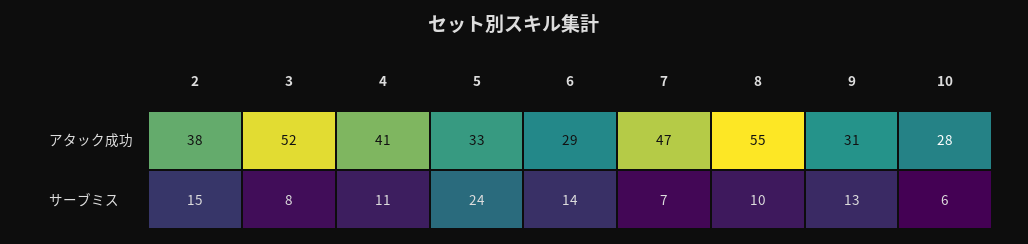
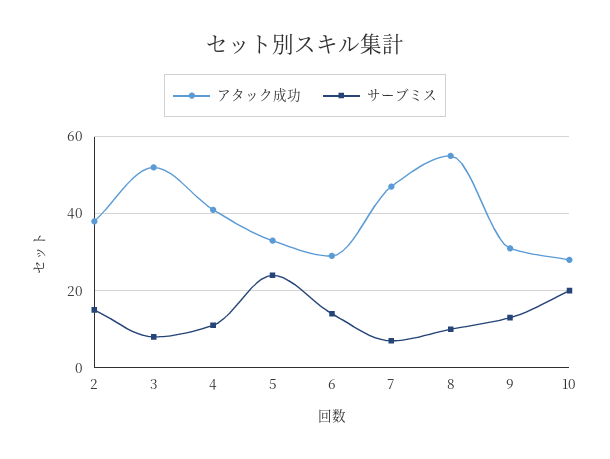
  {
    "アタック成功": {
      "2": 38,
      "3": 52,
      "4": 41,
      "5": 33,
      "6": 29,
      "7": 47,
      "8": 55,
      "9": 31,
      "10": 28
    },
    "サーブミス": {
      "2": 15,
      "3": 8,
      "4": 11,
      "5": 24,
      "6": 14,
      "7": 7,
      "8": 10,
      "9": 13,
-     "10": 6
+     "10": 20
    }
  }

